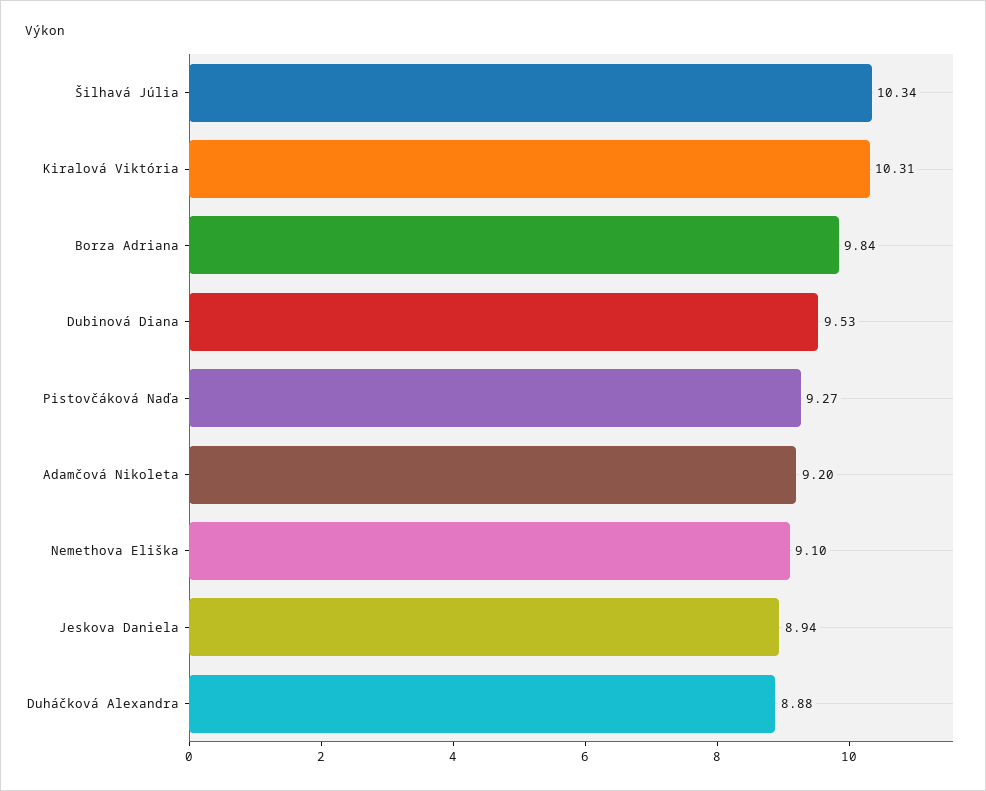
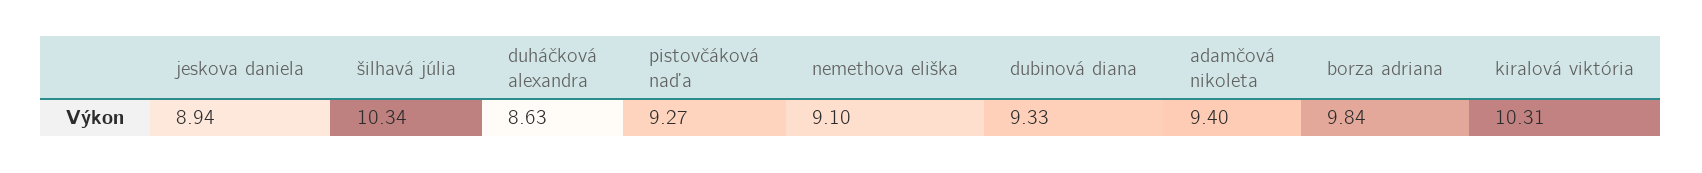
  {
    "Šilhavá Júlia": 10.34,
    "Kiralová Viktória": 10.31,
    "Borza Adriana": 9.84,
-   "Dubinová Diana": 9.53,
+   "Dubinová Diana": 9.33,
    "Pistovčáková Naďa": 9.27,
-   "Adamčová Nikoleta": 9.2,
+   "Adamčová Nikoleta": 9.4,
    "Nemethova Eliška": 9.1,
    "Jeskova Daniela": 8.94,
-   "Duháčková Alexandra": 8.88
+   "Duháčková Alexandra": 8.63
  }

